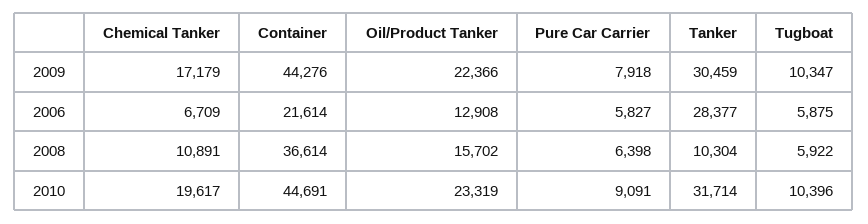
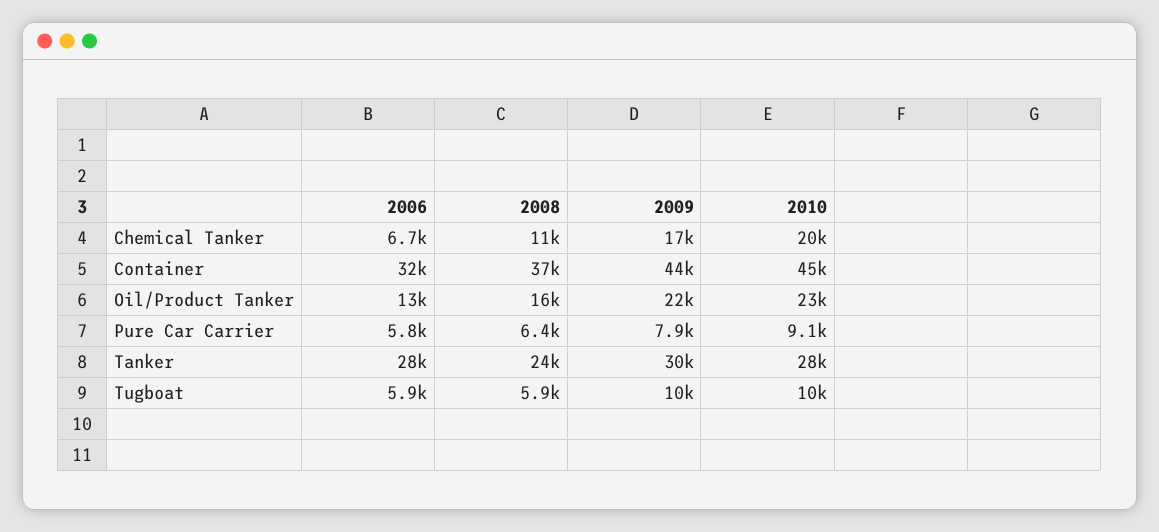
  {
    "Chemical Tanker": {
      "2009": 17179,
      "2006": 6709,
      "2008": 10891,
      "2010": 19617
    },
    "Container": {
      "2009": 44276,
-     "2006": 21614,
+     "2006": 32000,
      "2008": 36614,
      "2010": 44691
    },
    "Oil/Product Tanker": {
      "2009": 22366,
      "2006": 12908,
      "2008": 15702,
      "2010": 23319
    },
    "Pure Car Carrier": {
      "2009": 7918,
      "2006": 5827,
      "2008": 6398,
      "2010": 9091
    },
    "Tanker": {
      "2009": 30459,
      "2006": 28377,
-     "2008": 10304,
+     "2008": 24000,
-     "2010": 31714
+     "2010": 28000
    },
    "Tugboat": {
      "2009": 10347,
      "2006": 5875,
      "2008": 5922,
      "2010": 10396
    }
  }

